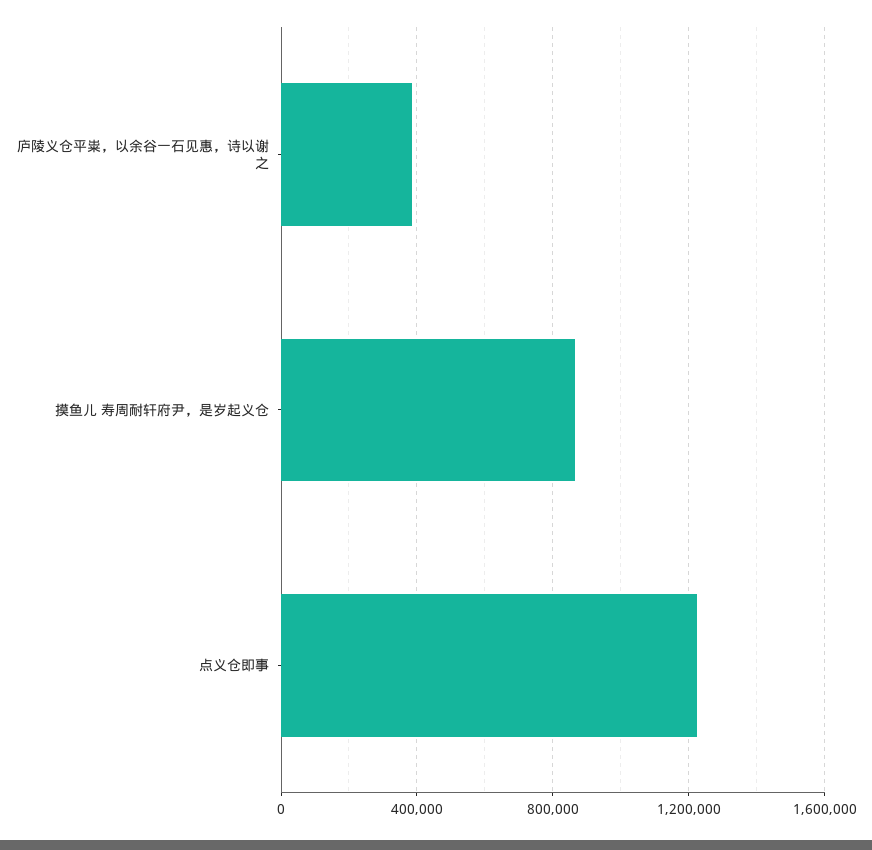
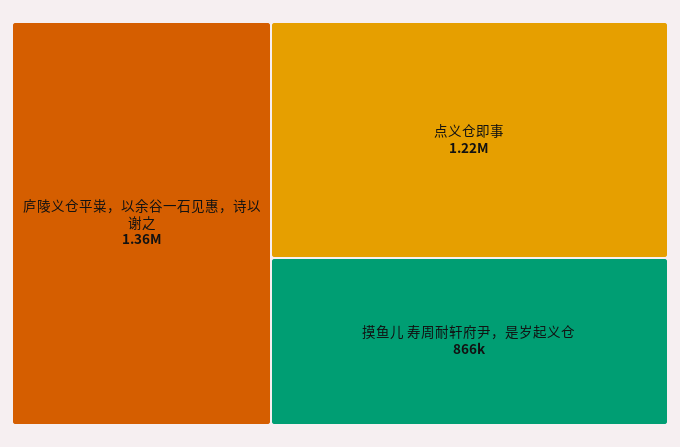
  {
-   "庐陵义仓平粜，以余谷一石见惠，诗以谢之": 400000,
+   "庐陵义仓平粜，以余谷一石见惠，诗以谢之": 1360000,
    "摸鱼儿 寿周耐轩府尹，是岁起义仓": 866000,
    "点义仓即事": 1220000
  }

